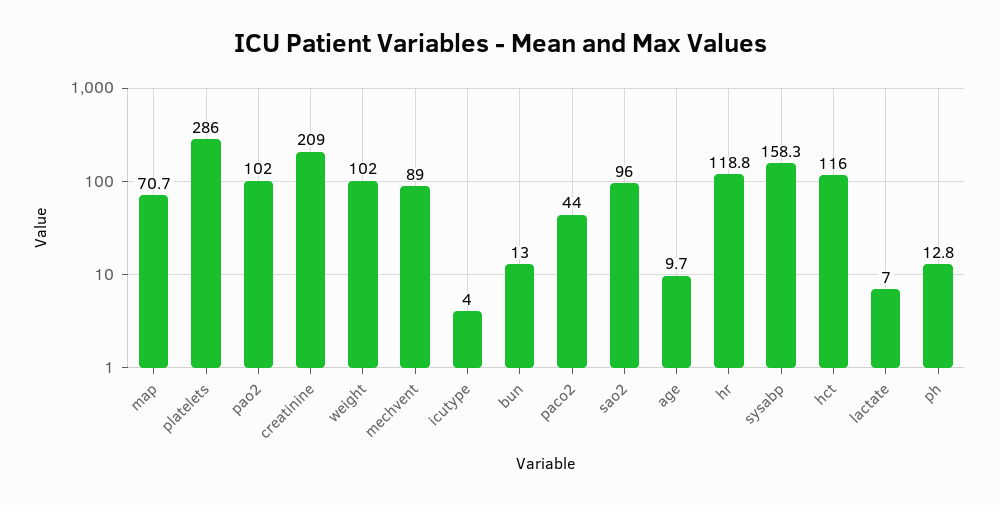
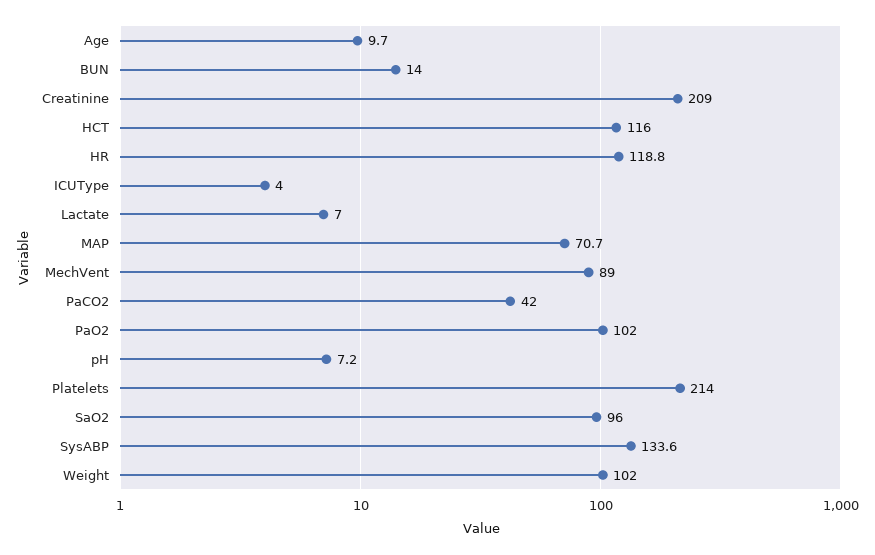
  {
    "map": 70.7,
-   "platelets": 286,
+   "platelets": 214,
    "pao2": 102,
    "creatinine": 209,
    "weight": 102,
    "mechvent": 89,
    "icutype": 4,
-   "bun": 13,
+   "bun": 14,
-   "paco2": 44,
+   "paco2": 42,
    "sao2": 96,
    "age": 9.7,
    "hr": 118.8,
-   "sysabp": 158.3,
+   "sysabp": 133.6,
    "hct": 116,
    "lactate": 7,
-   "ph": 12.8
+   "ph": 7.2
  }

